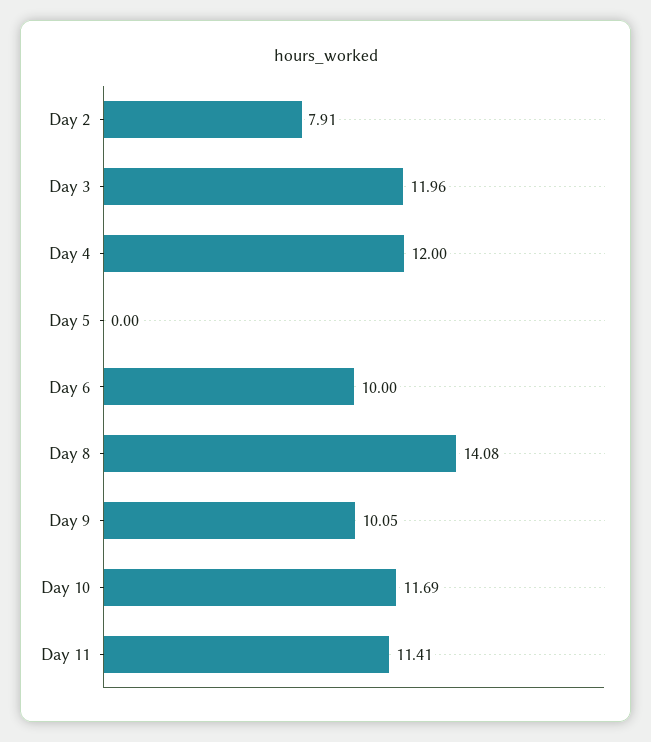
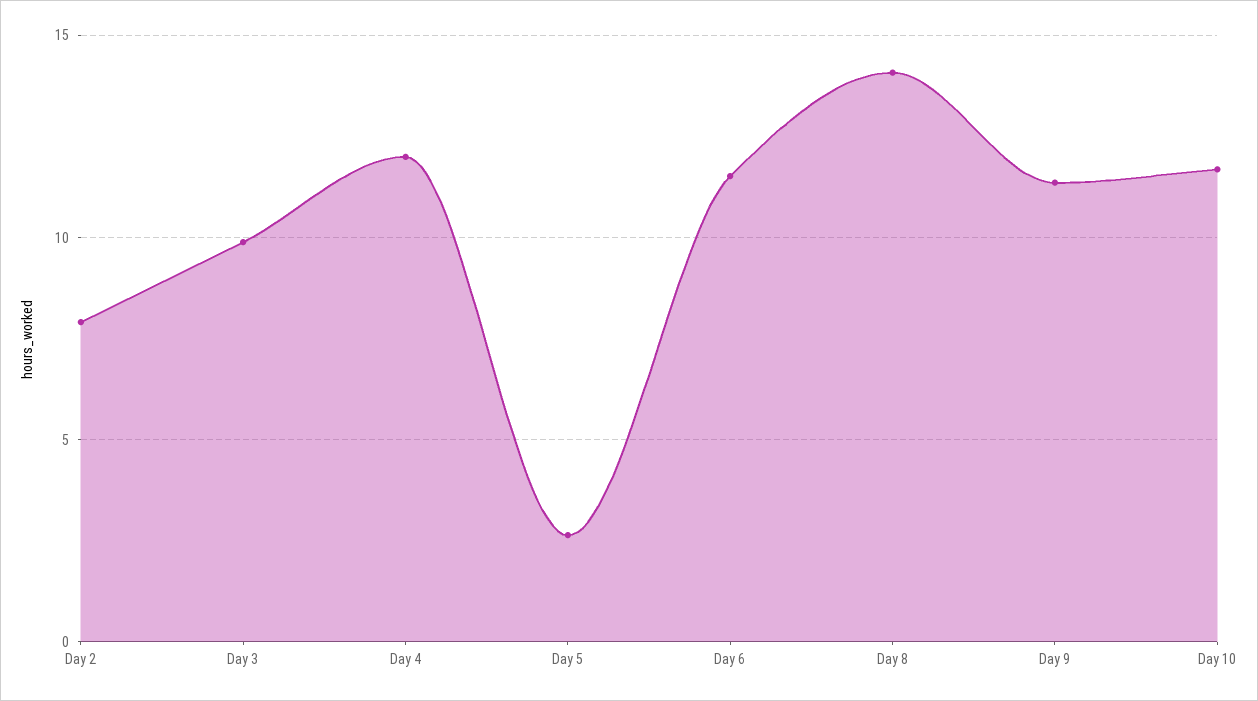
  {
    "Day 2": 7.91,
-   "Day 3": 11.96,
+   "Day 3": 10,
    "Day 4": 12,
-   "Day 5": 0,
+   "Day 5": 2.5,
-   "Day 6": 10,
+   "Day 6": 11.5,
    "Day 8": 14.08,
-   "Day 9": 10.05,
+   "Day 9": 11.5,
-   "Day 10": 11.69,
+   "Day 10": 11.69
-   "Day 11": 11.41
  }

